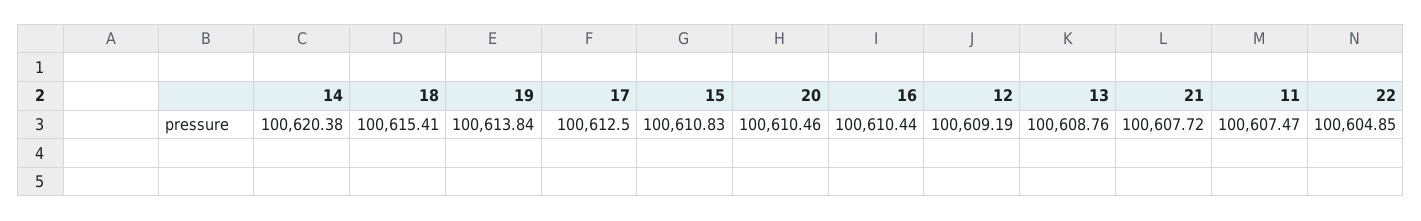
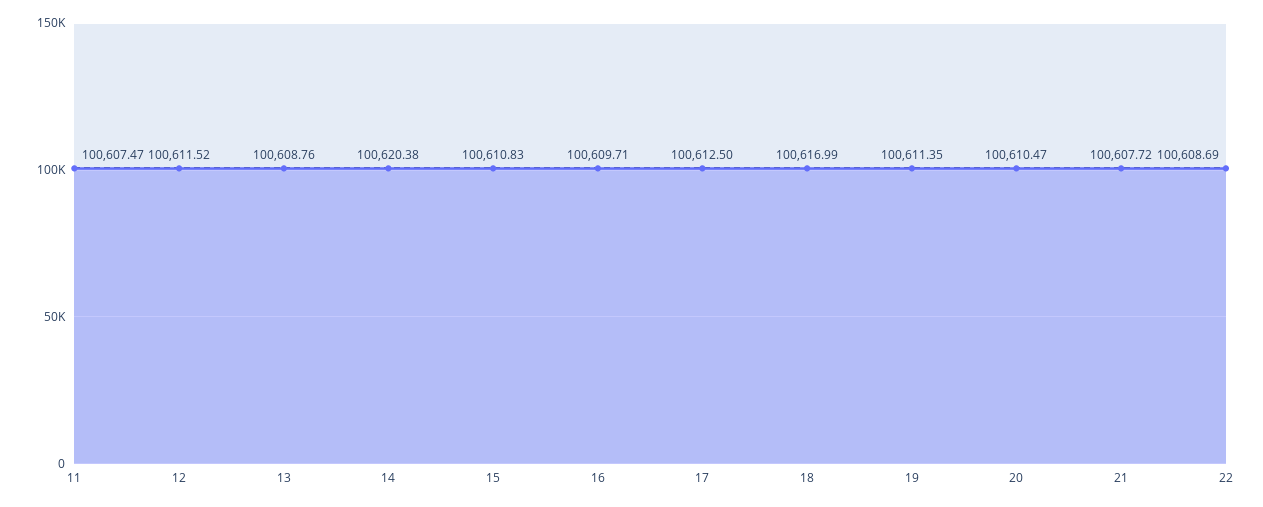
  {
    "14": 100620.38,
-   "18": 100615.41,
+   "18": 100616.99,
-   "19": 100613.84,
+   "19": 100611.35,
    "17": 100612.5,
    "15": 100610.83,
-   "20": 100610.46,
+   "20": 100610.47,
-   "16": 100610.44,
+   "16": 100609.71,
-   "12": 100609.19,
+   "12": 100611.52,
    "13": 100608.76,
    "21": 100607.72,
    "11": 100607.47,
-   "22": 100604.85
+   "22": 100608.69
  }

